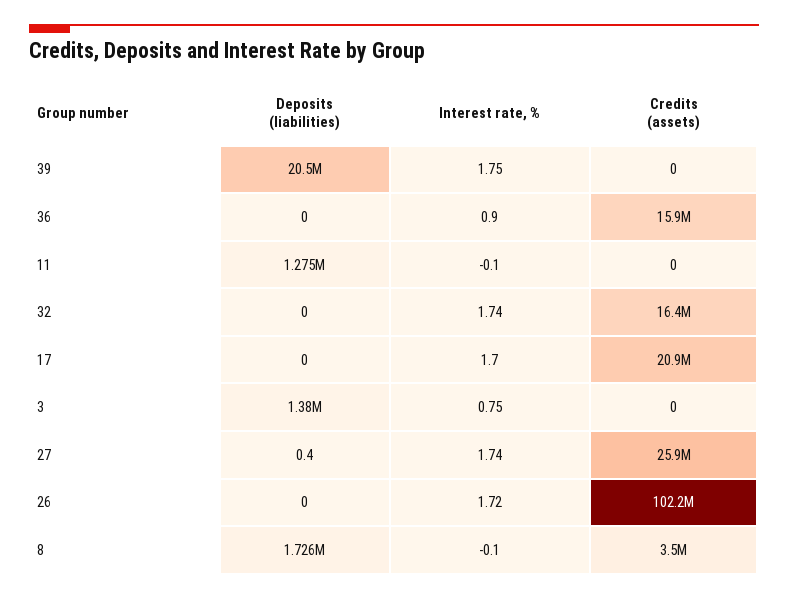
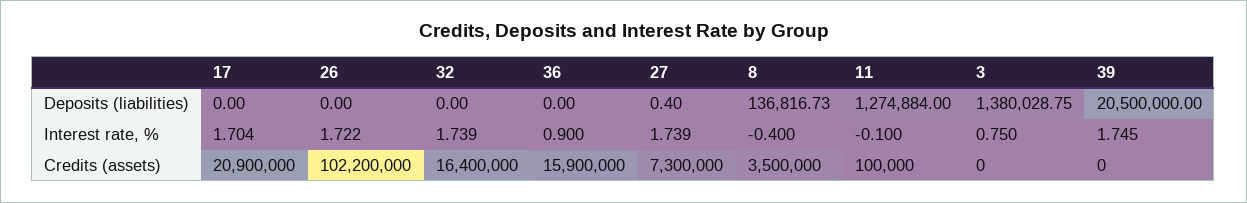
  {
    "Deposits (liabilities)": {
      "39": 20500000,
      "36": 0,
      "11": 1274884,
      "32": 0,
      "17": 0,
      "3": 1380028.75,
      "27": 0.4,
      "26": 0,
-     "8": 1726000
+     "8": 136816.73
    },
    "Interest rate, %": {
      "39": 1.745,
      "36": 0.9,
      "11": -0.1,
      "32": 1.739,
      "17": 1.704,
      "3": 0.75,
      "27": 1.739,
      "26": 1.722,
-     "8": -0.1
+     "8": -0.4
    },
    "Credits (assets)": {
      "39": 0,
      "36": 15900000,
-     "11": 0,
+     "11": 100000,
      "32": 16400000,
      "17": 20900000,
      "3": 0,
-     "27": 25900000,
+     "27": 7300000,
      "26": 102200000,
      "8": 3500000
    }
  }

